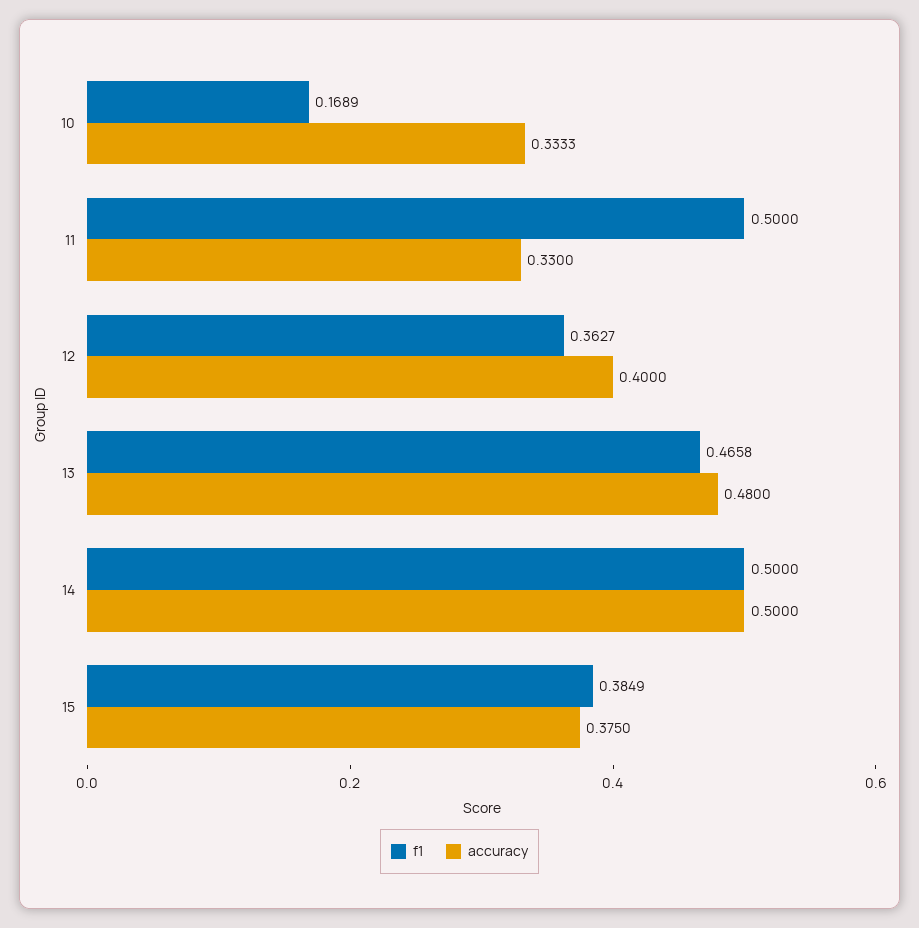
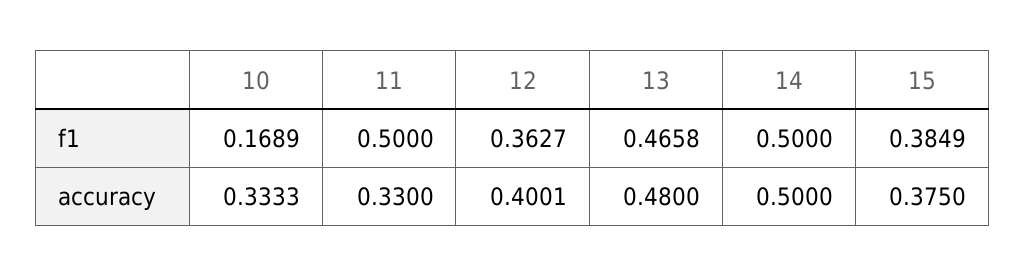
  {
    "f1": {
      "10": 0.1689,
      "11": 0.5,
      "12": 0.3627,
      "13": 0.4658,
      "14": 0.5,
      "15": 0.3849
    },
    "accuracy": {
      "10": 0.3333,
      "11": 0.33,
-     "12": 0.4,
+     "12": 0.4001,
      "13": 0.48,
      "14": 0.5,
      "15": 0.375
    }
  }

